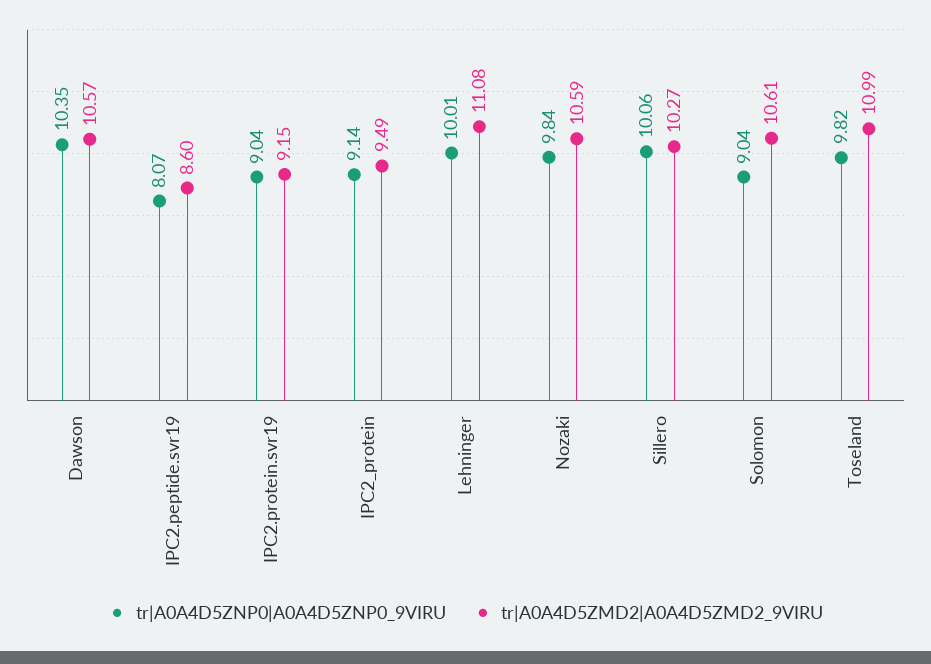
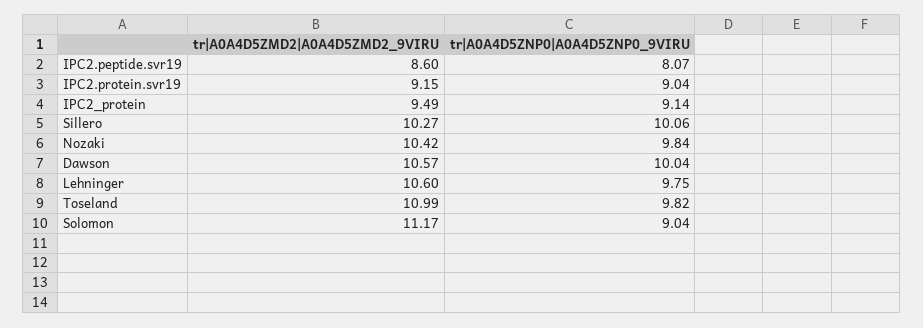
  {
    "tr|A0A4D5ZNP0|A0A4D5ZNP0_9VIRU": {
-     "Dawson": 10.35,
+     "Dawson": 10.04,
      "IPC2.peptide.svr19": 8.07,
      "IPC2.protein.svr19": 9.04,
      "IPC2_protein": 9.14,
-     "Lehninger": 10.01,
+     "Lehninger": 9.75,
      "Nozaki": 9.84,
      "Sillero": 10.06,
      "Solomon": 9.04,
      "Toseland": 9.82
    },
    "tr|A0A4D5ZMD2|A0A4D5ZMD2_9VIRU": {
      "Dawson": 10.57,
      "IPC2.peptide.svr19": 8.6,
      "IPC2.protein.svr19": 9.15,
      "IPC2_protein": 9.49,
-     "Lehninger": 11.08,
+     "Lehninger": 10.6,
-     "Nozaki": 10.59,
+     "Nozaki": 10.42,
      "Sillero": 10.27,
-     "Solomon": 10.61,
+     "Solomon": 11.17,
      "Toseland": 10.99
    }
  }

